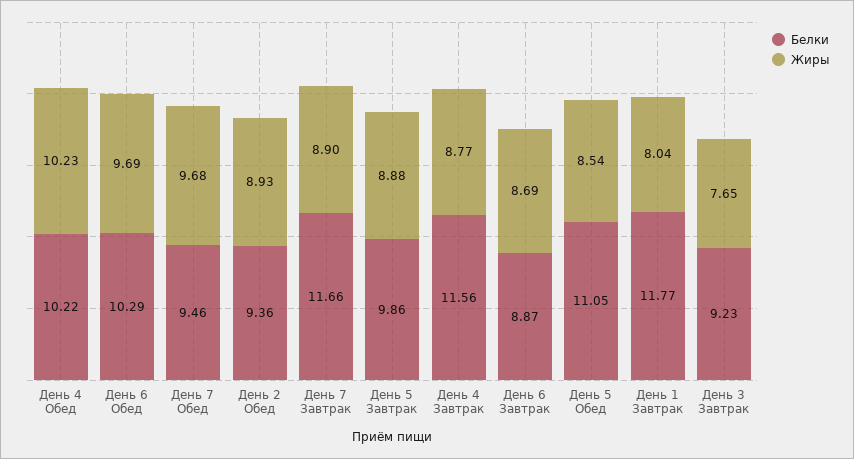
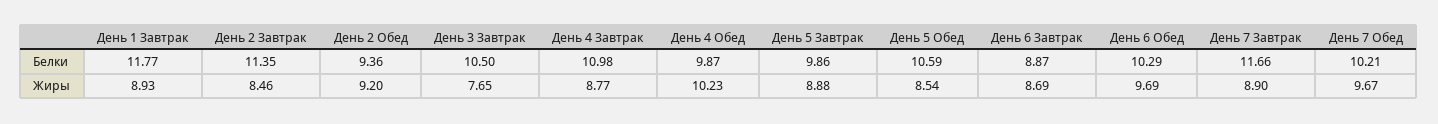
  {
    "Белки": {
-     "День 4 Обед": 10.22,
+     "День 4 Обед": 9.87,
      "День 6 Обед": 10.29,
-     "День 7 Обед": 9.46,
+     "День 7 Обед": 10.21,
      "День 2 Обед": 9.36,
      "День 7 Завтрак": 11.66,
      "День 5 Завтрак": 9.86,
-     "День 4 Завтрак": 11.56,
+     "День 4 Завтрак": 10.98,
      "День 6 Завтрак": 8.87,
-     "День 5 Обед": 11.05,
+     "День 5 Обед": 10.59,
      "День 1 Завтрак": 11.77,
-     "День 3 Завтрак": 9.23
+     "День 3 Завтрак": 10.5,
+     "День 2 Завтрак": 11.35
    },
    "Жиры": {
      "День 4 Обед": 10.23,
      "День 6 Обед": 9.69,
-     "День 7 Обед": 9.68,
+     "День 7 Обед": 9.67,
-     "День 2 Обед": 8.93,
+     "День 2 Обед": 9.2,
      "День 7 Завтрак": 8.9,
      "День 5 Завтрак": 8.88,
      "День 4 Завтрак": 8.77,
      "День 6 Завтрак": 8.69,
      "День 5 Обед": 8.54,
-     "День 1 Завтрак": 8.04,
+     "День 1 Завтрак": 8.93,
-     "День 3 Завтрак": 7.65
+     "День 3 Завтрак": 7.65,
+     "День 2 Завтрак": 8.46
    }
  }

